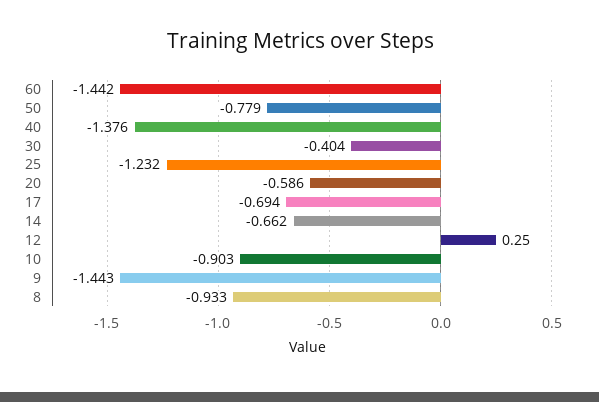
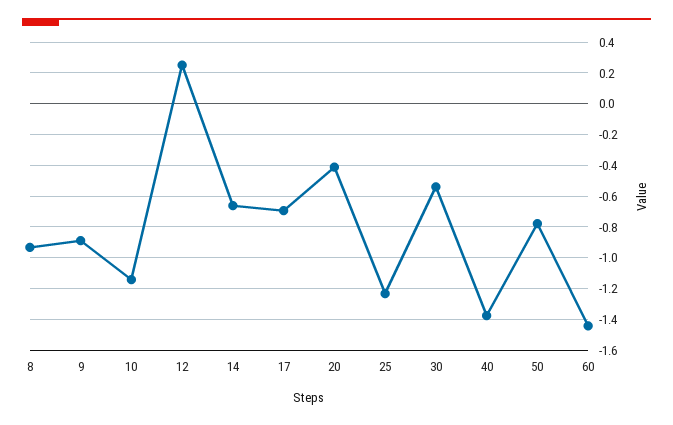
  {
    "60": -1.442,
    "50": -0.779,
    "40": -1.376,
-   "30": -0.404,
+   "30": -0.55,
    "25": -1.232,
-   "20": -0.586,
+   "20": -0.4,
    "17": -0.694,
    "14": -0.662,
    "12": 0.25,
-   "10": -0.903,
+   "10": -1.15,
-   "9": -1.443,
+   "9": -0.9,
    "8": -0.933
  }

